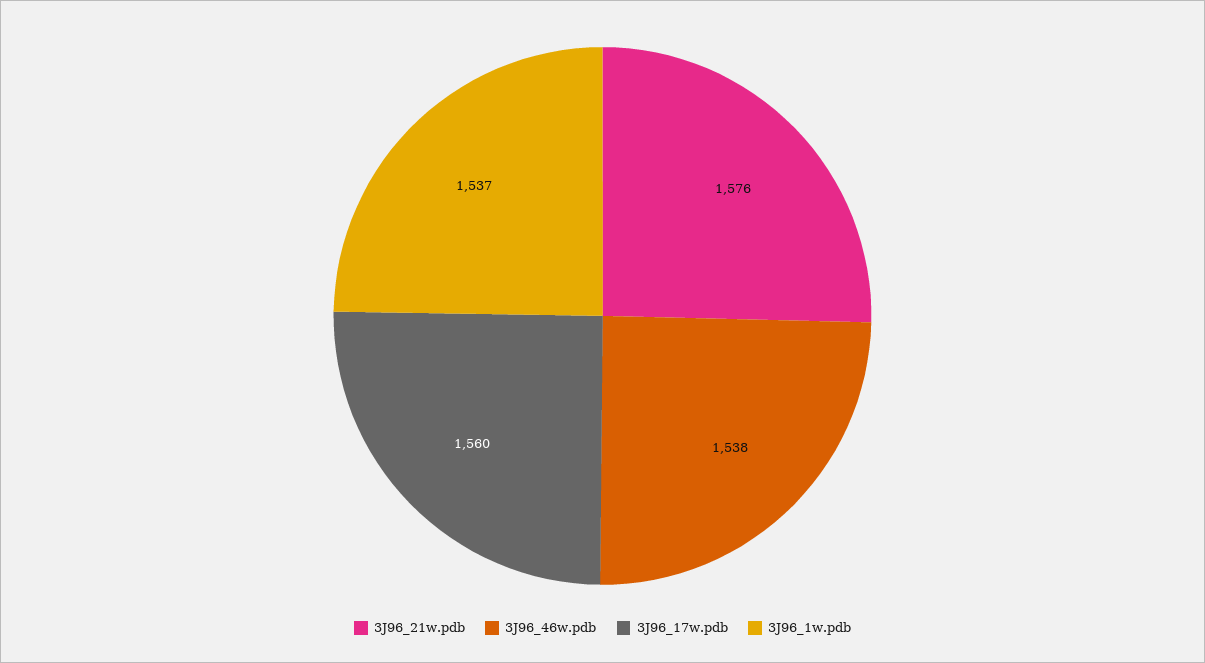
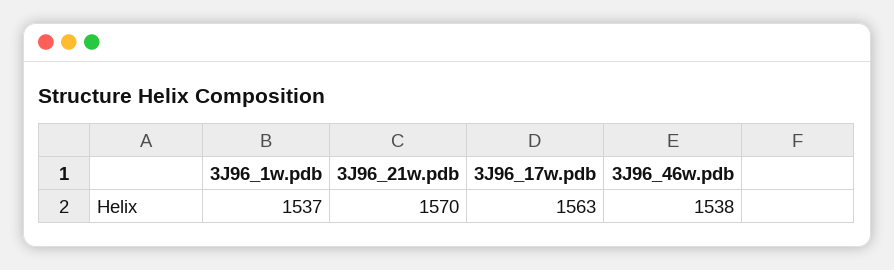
  {
-   "3J96_21w.pdb": 1576,
+   "3J96_21w.pdb": 1570,
    "3J96_46w.pdb": 1538,
-   "3J96_17w.pdb": 1560,
+   "3J96_17w.pdb": 1563,
    "3J96_1w.pdb": 1537
  }

